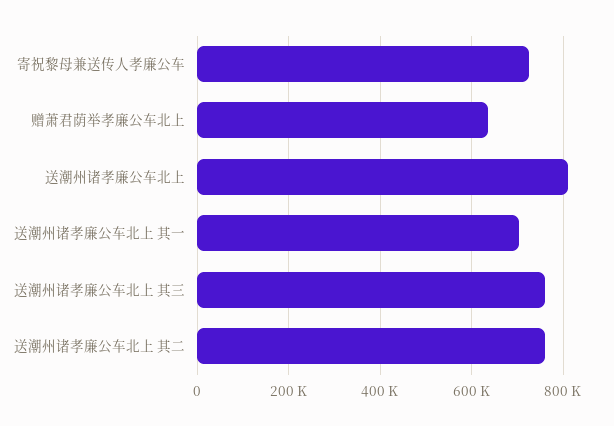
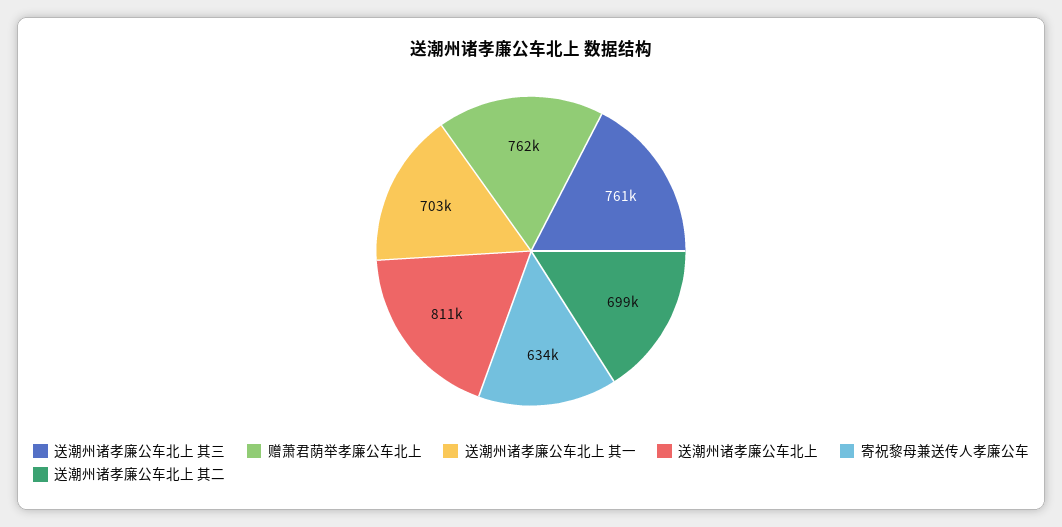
  {
-   "寄祝黎母兼送传人孝廉公车": 720000,
+   "寄祝黎母兼送传人孝廉公车": 634000,
-   "赠萧君荫举孝廉公车北上": 640000,
+   "赠萧君荫举孝廉公车北上": 762000,
    "送潮州诸孝廉公车北上": 811000,
    "送潮州诸孝廉公车北上 其一": 703000,
    "送潮州诸孝廉公车北上 其三": 761000,
-   "送潮州诸孝廉公车北上 其二": 760000
+   "送潮州诸孝廉公车北上 其二": 699000
  }

